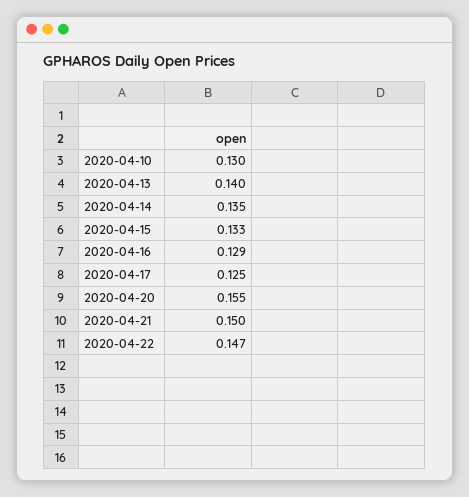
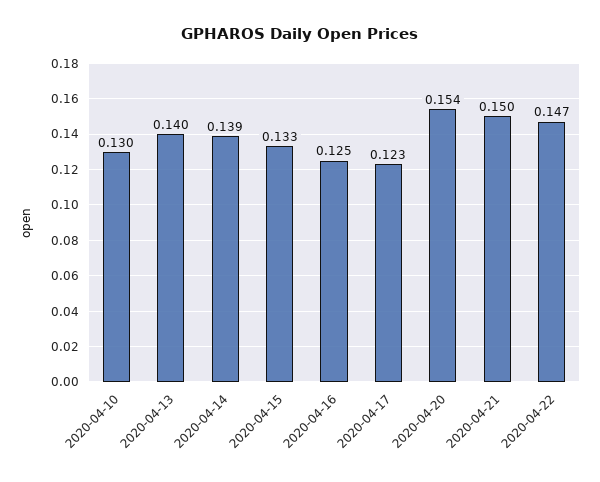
  {
    "2020-04-10": 0.13,
    "2020-04-13": 0.14,
-   "2020-04-14": 0.135,
+   "2020-04-14": 0.139,
    "2020-04-15": 0.133,
-   "2020-04-16": 0.129,
+   "2020-04-16": 0.125,
-   "2020-04-17": 0.125,
+   "2020-04-17": 0.123,
-   "2020-04-20": 0.155,
+   "2020-04-20": 0.154,
    "2020-04-21": 0.15,
    "2020-04-22": 0.147
  }

